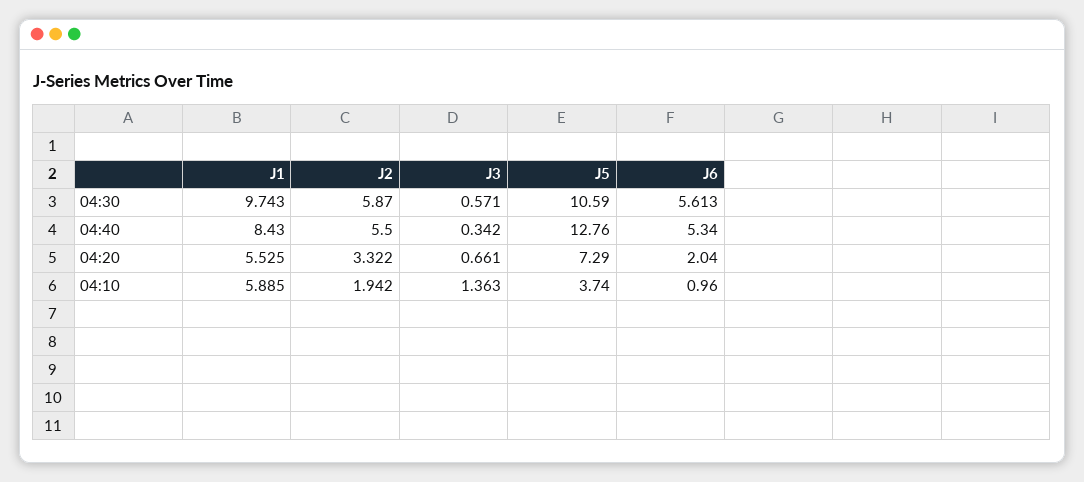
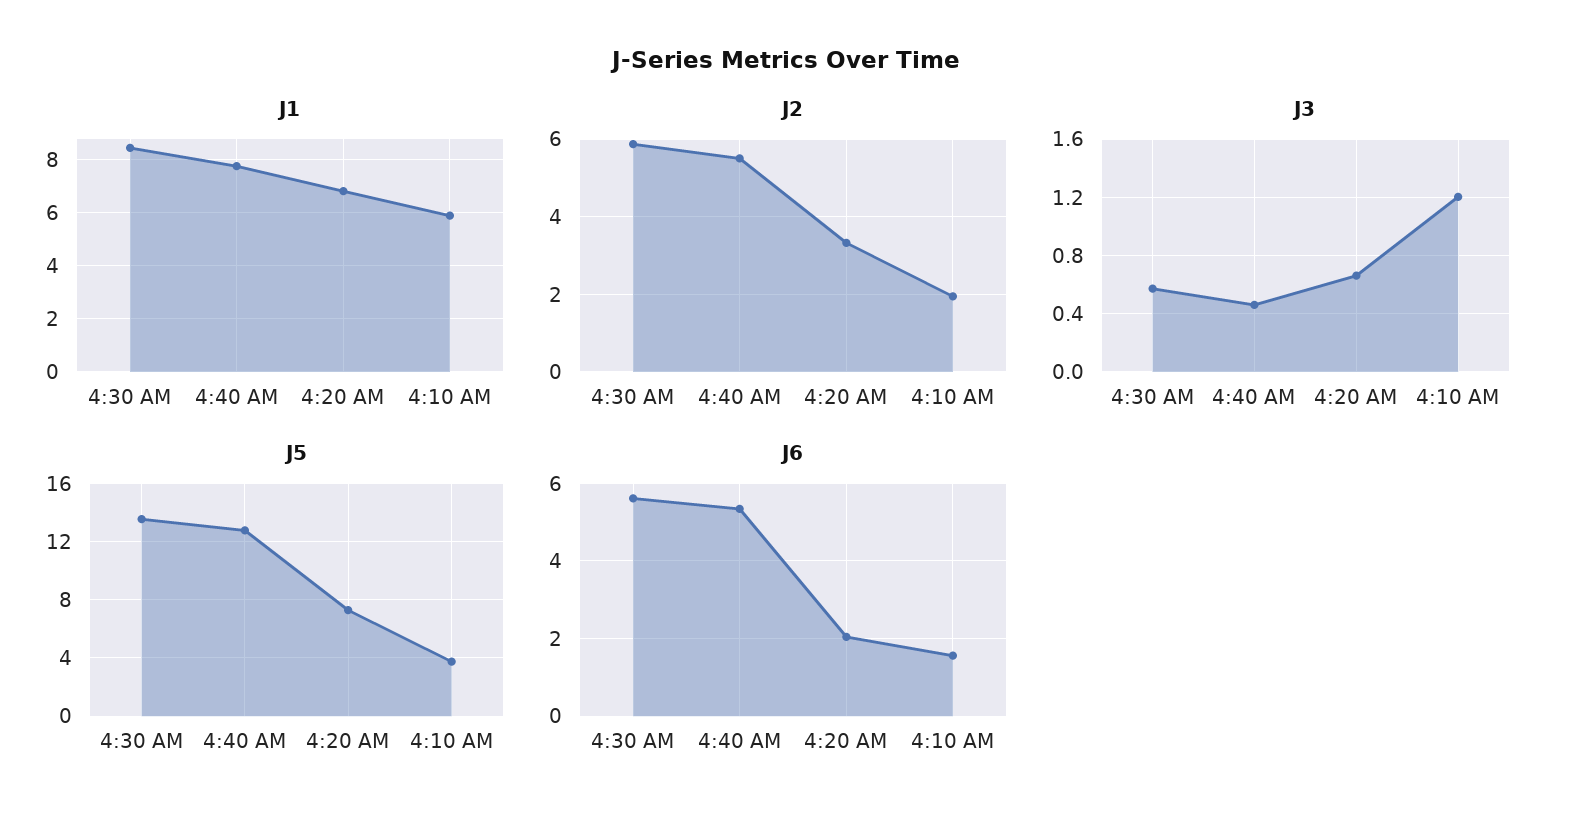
  {
    "J1": {
-     "04:30": 9.743,
+     "04:30": 8.5,
-     "04:40": 8.43,
+     "04:40": 7.75,
-     "04:20": 5.525,
+     "04:20": 6.75,
      "04:10": 5.885
    },
    "J2": {
      "04:30": 5.87,
      "04:40": 5.5,
      "04:20": 3.322,
      "04:10": 1.942
    },
    "J3": {
      "04:30": 0.571,
-     "04:40": 0.342,
+     "04:40": 0.45,
      "04:20": 0.661,
-     "04:10": 1.363
+     "04:10": 1.2
    },
    "J5": {
-     "04:30": 10.59,
+     "04:30": 13.5,
      "04:40": 12.76,
      "04:20": 7.29,
      "04:10": 3.74
    },
    "J6": {
      "04:30": 5.613,
      "04:40": 5.34,
      "04:20": 2.04,
-     "04:10": 0.96
+     "04:10": 1.6
    }
  }

